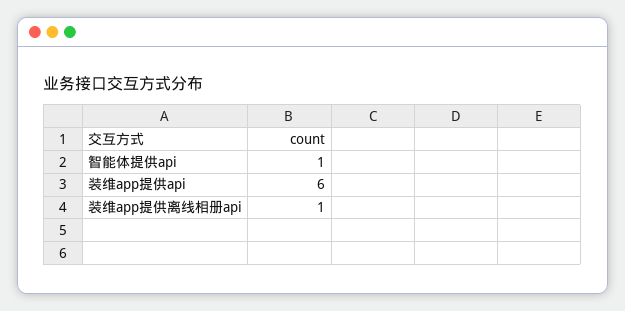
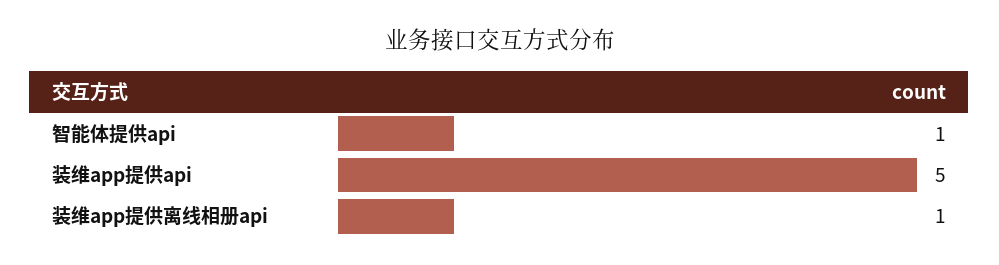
  {
    "智能体提供api": 1,
-   "装维app提供api": 6,
+   "装维app提供api": 5,
    "装维app提供离线相册api": 1
  }

